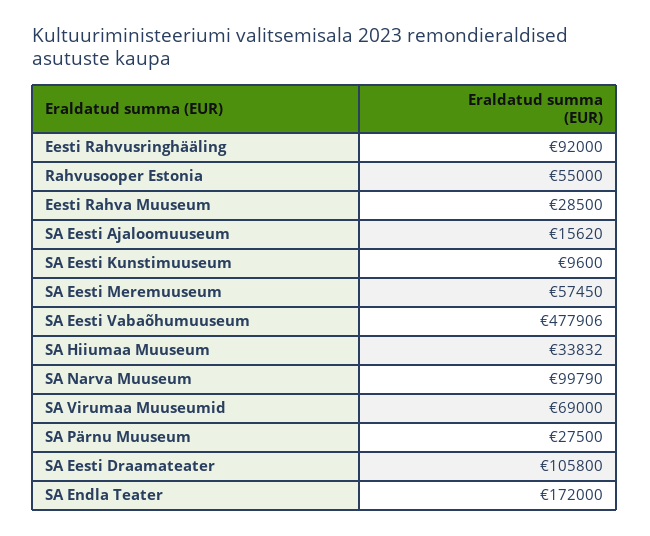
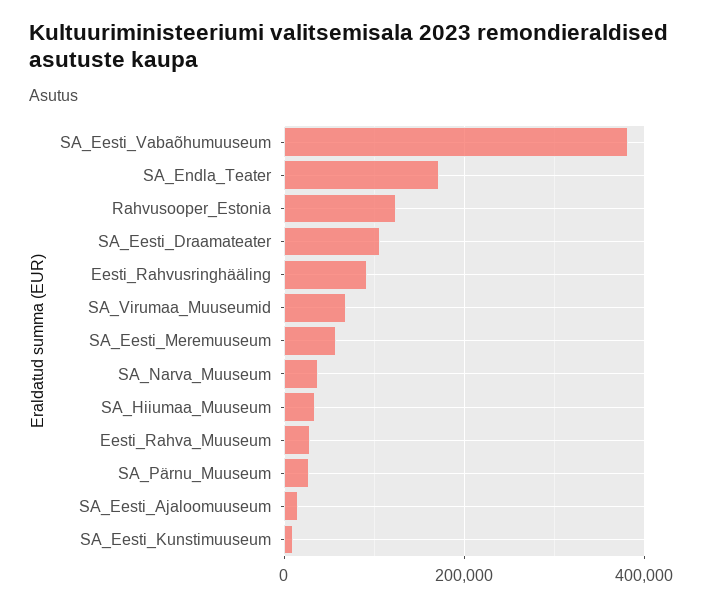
  {
    "Eesti Rahvusringhääling": 92000,
-   "Rahvusooper Estonia": 55000,
+   "Rahvusooper Estonia": 120000,
    "Eesti Rahva Muuseum": 28500,
    "SA Eesti Ajaloomuuseum": 15620,
    "SA Eesti Kunstimuuseum": 9600,
    "SA Eesti Meremuuseum": 57450,
-   "SA Eesti Vabaõhumuuseum": 477906,
+   "SA Eesti Vabaõhumuuseum": 380000,
    "SA Hiiumaa Muuseum": 33832,
-   "SA Narva Muuseum": 99790,
+   "SA Narva Muuseum": 40000,
    "SA Virumaa Muuseumid": 69000,
    "SA Pärnu Muuseum": 27500,
    "SA Eesti Draamateater": 105800,
    "SA Endla Teater": 172000
  }

